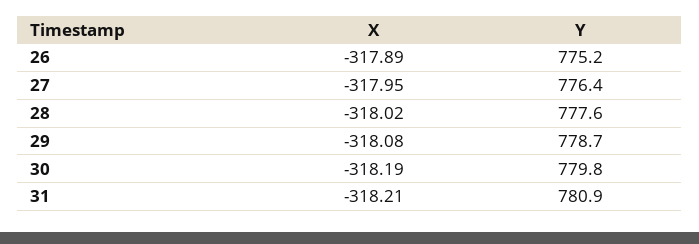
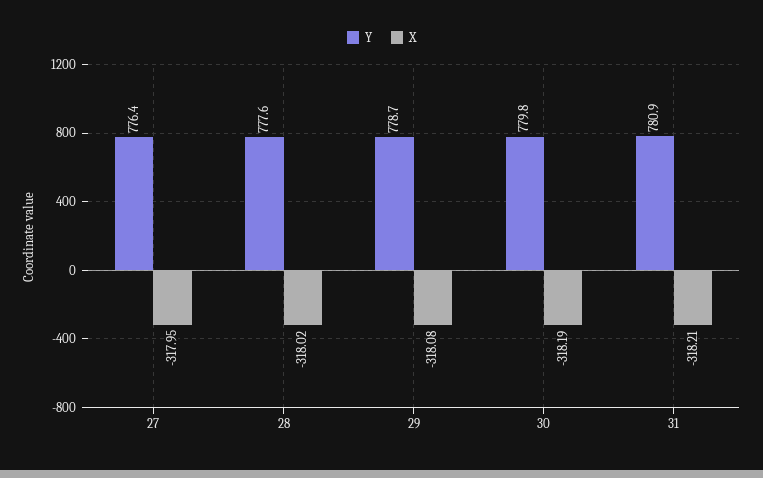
  {
    "X": {
-     "26": -317.89,
      "27": -317.95,
      "28": -318.02,
      "29": -318.08,
      "30": -318.19,
      "31": -318.21
    },
    "Y": {
-     "26": 775.2,
      "27": 776.4,
      "28": 777.6,
      "29": 778.7,
      "30": 779.8,
      "31": 780.9
    }
  }

